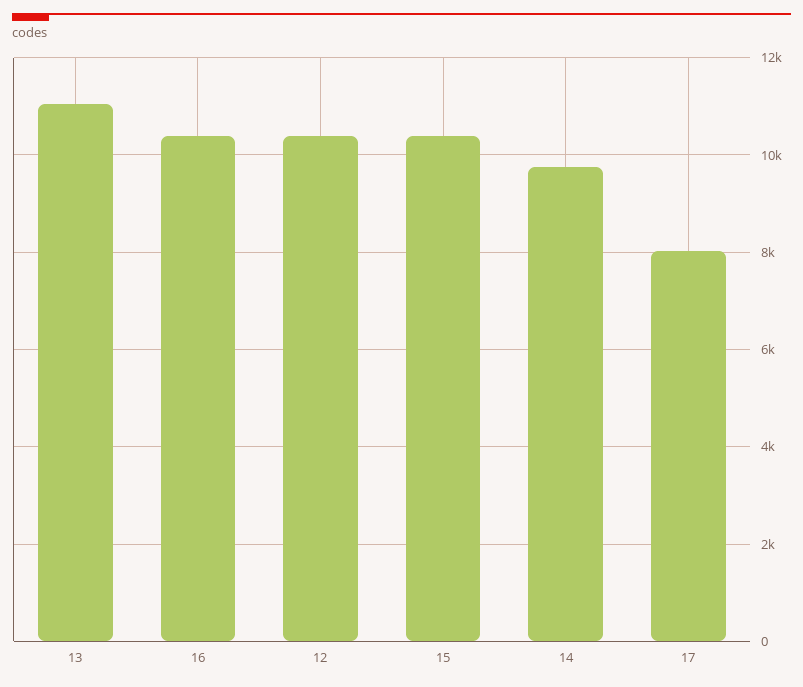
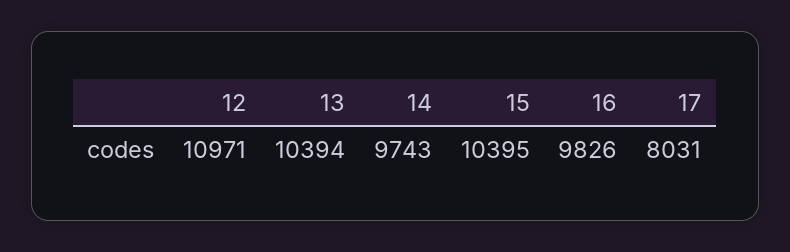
  {
-   "13": 11000,
+   "13": 10394,
-   "16": 10400,
+   "16": 9826,
-   "12": 10400,
+   "12": 10971,
    "15": 10395,
    "14": 9743,
    "17": 8031
  }

